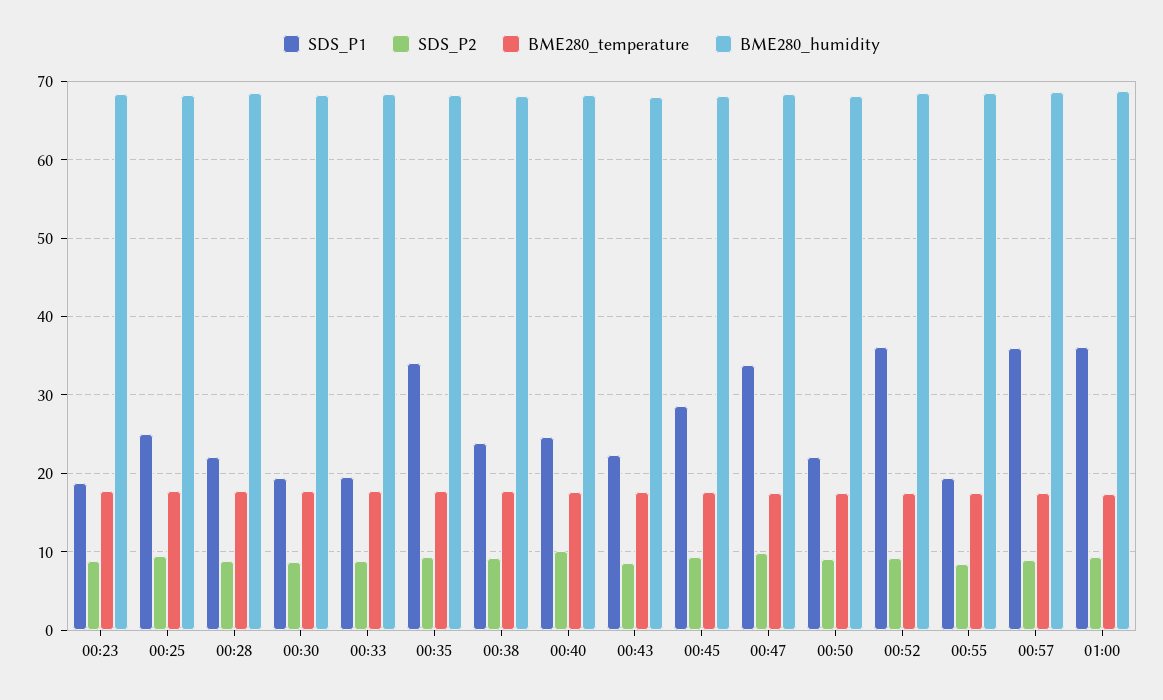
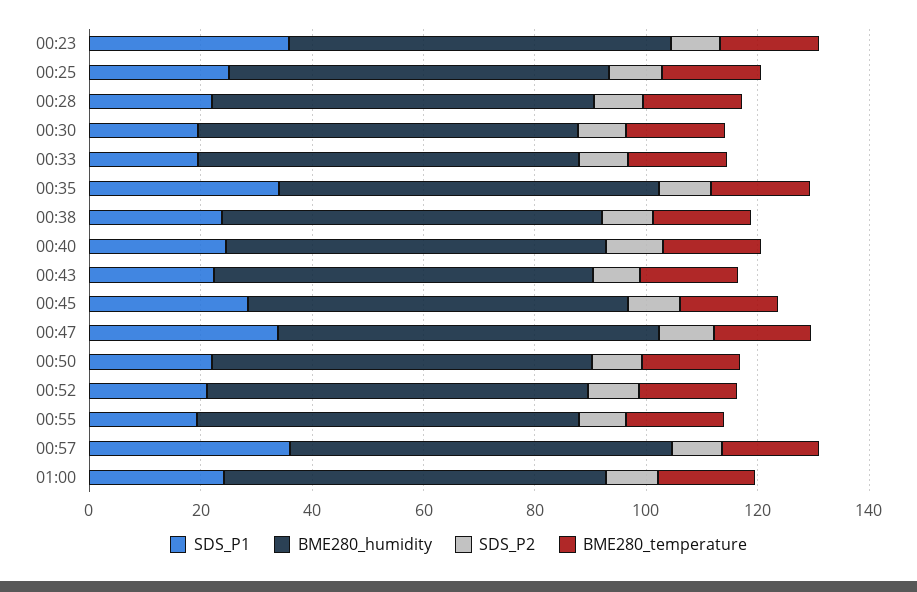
  {
    "SDS_P1": {
-     "00:23": 19,
+     "00:23": 35,
      "00:25": 25,
      "00:28": 22,
      "00:30": 19,
      "00:33": 20,
      "00:35": 34,
      "00:38": 24,
      "00:40": 25,
      "00:43": 22,
      "00:45": 29,
      "00:47": 34,
      "00:50": 22,
-     "00:52": 36,
+     "00:52": 20,
      "00:55": 19,
      "00:57": 36,
-     "01:00": 36
+     "01:00": 25
    },
    "SDS_P2": {
      "00:23": 9,
      "00:25": 9,
      "00:28": 9,
      "00:30": 9,
      "00:33": 9,
      "00:35": 9,
      "00:38": 9,
      "00:40": 10,
      "00:43": 9,
      "00:45": 9,
      "00:47": 10,
      "00:50": 9,
      "00:52": 9,
      "00:55": 8,
      "00:57": 9,
      "01:00": 9
    },
    "BME280_temperature": {
      "00:23": 18,
      "00:25": 18,
      "00:28": 18,
      "00:30": 18,
      "00:33": 18,
      "00:35": 18,
      "00:38": 18,
      "00:40": 18,
      "00:43": 18,
      "00:45": 18,
      "00:47": 18,
      "00:50": 18,
      "00:52": 17,
      "00:55": 17,
      "00:57": 17,
      "01:00": 17
    },
    "BME280_humidity": {
      "00:23": 68,
      "00:25": 68,
      "00:28": 68,
      "00:30": 68,
      "00:33": 68,
      "00:35": 68,
      "00:38": 68,
      "00:40": 68,
      "00:43": 68,
      "00:45": 68,
      "00:47": 68,
      "00:50": 68,
      "00:52": 69,
      "00:55": 69,
      "00:57": 69,
      "01:00": 69
    }
  }

